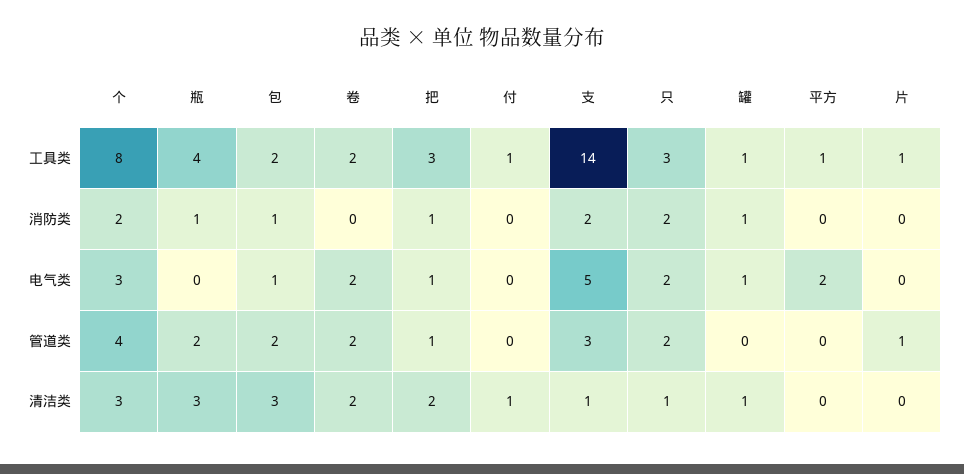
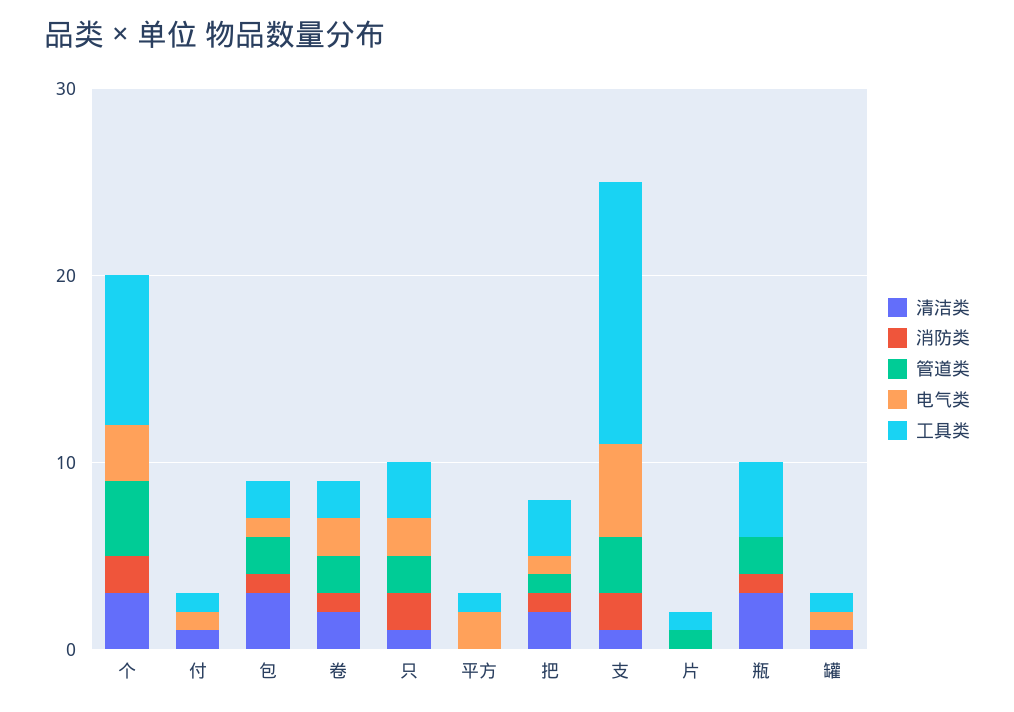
  {
    "工具类": {
      "个": 8,
      "瓶": 4,
      "包": 2,
      "卷": 2,
      "把": 3,
      "付": 1,
      "支": 14,
      "只": 3,
      "罐": 1,
      "平方": 1,
      "片": 1
    },
    "消防类": {
      "个": 2,
      "瓶": 1,
      "包": 1,
-     "卷": 0,
+     "卷": 1,
      "把": 1,
      "付": 0,
      "支": 2,
      "只": 2,
-     "罐": 1,
+     "罐": 0,
      "平方": 0,
      "片": 0
    },
    "电气类": {
      "个": 3,
      "瓶": 0,
      "包": 1,
      "卷": 2,
      "把": 1,
-     "付": 0,
+     "付": 1,
      "支": 5,
      "只": 2,
      "罐": 1,
      "平方": 2,
      "片": 0
    },
    "管道类": {
      "个": 4,
      "瓶": 2,
      "包": 2,
      "卷": 2,
      "把": 1,
      "付": 0,
      "支": 3,
      "只": 2,
      "罐": 0,
      "平方": 0,
      "片": 1
    },
    "清洁类": {
      "个": 3,
      "瓶": 3,
      "包": 3,
      "卷": 2,
      "把": 2,
      "付": 1,
      "支": 1,
      "只": 1,
      "罐": 1,
      "平方": 0,
      "片": 0
    }
  }

